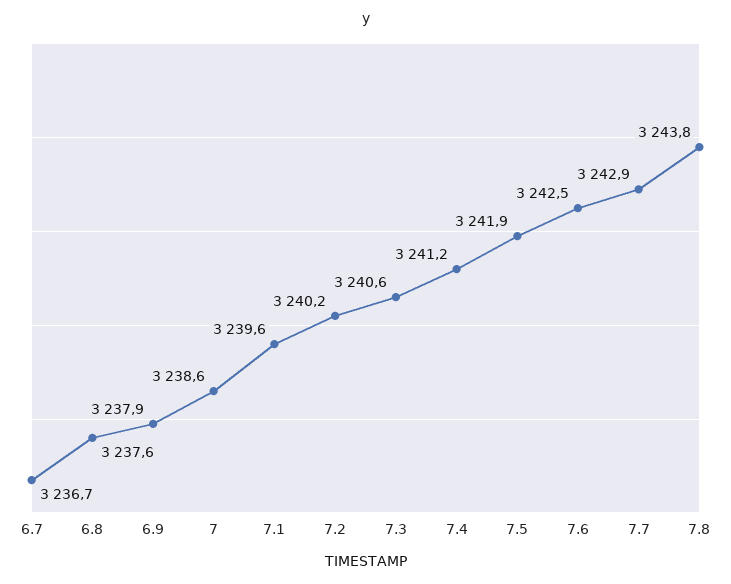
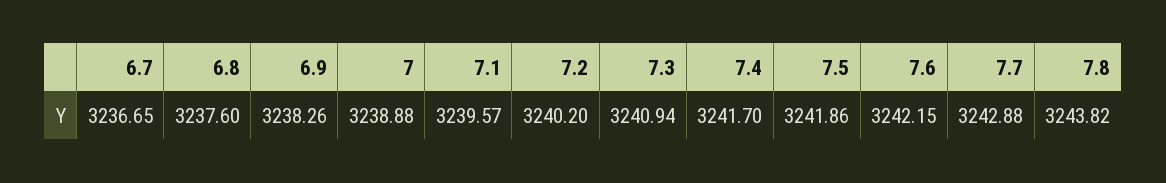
  {
    "6.7": 3236.65,
    "6.8": 3237.6,
-   "6.9": 3237.9,
+   "6.9": 3238.26,
-   "7": 3238.6,
+   "7": 3238.88,
    "7.1": 3239.57,
    "7.2": 3240.2,
-   "7.3": 3240.6,
+   "7.3": 3240.94,
-   "7.4": 3241.2,
+   "7.4": 3241.7,
    "7.5": 3241.86,
-   "7.6": 3242.5,
+   "7.6": 3242.15,
    "7.7": 3242.88,
    "7.8": 3243.82
  }

